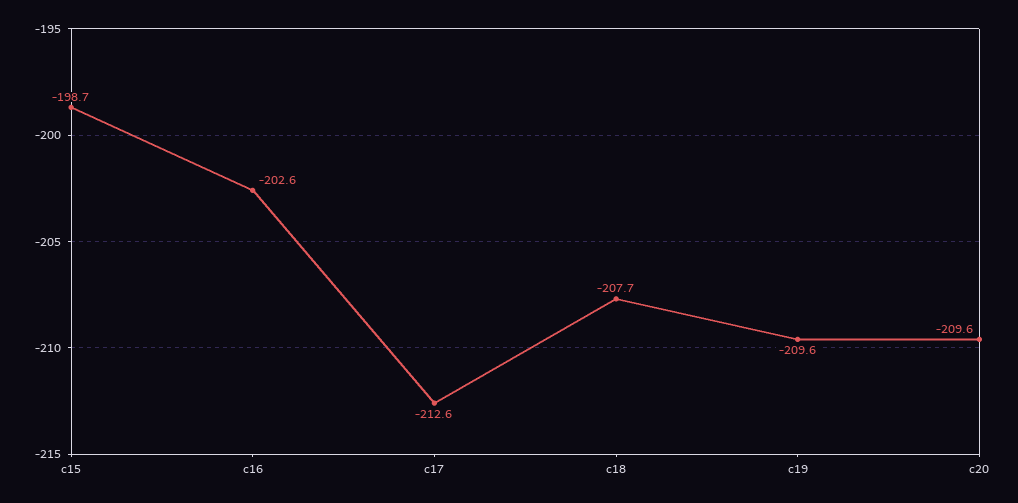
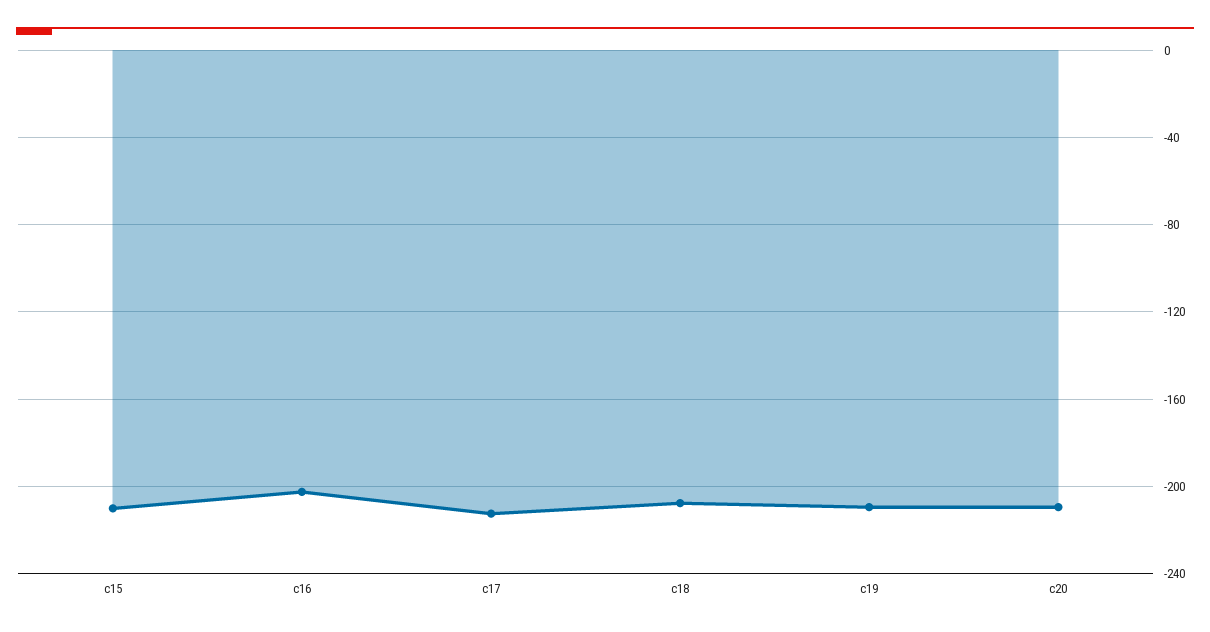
  {
-   "c15": -198.7,
+   "c15": -210,
    "c16": -202.6,
    "c17": -212.6,
    "c18": -207.7,
    "c19": -209.6,
    "c20": -209.6
  }

